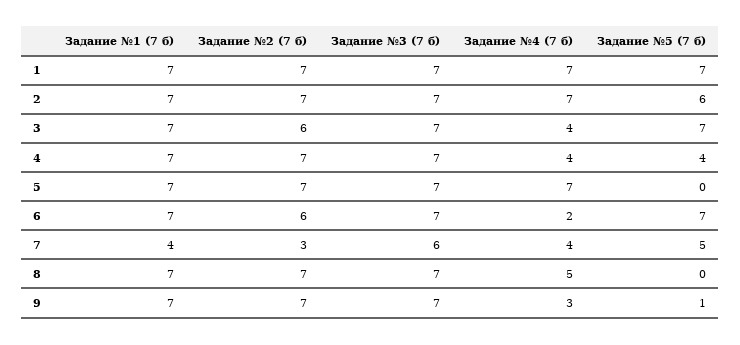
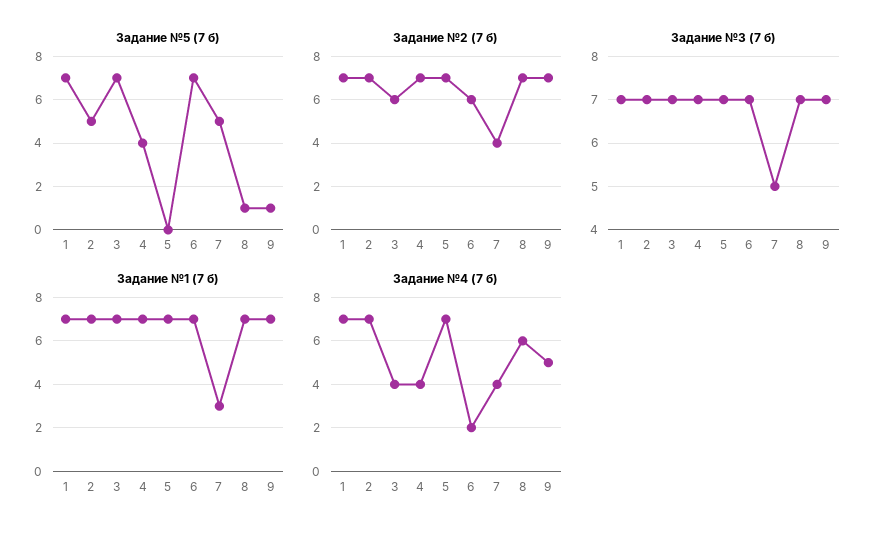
  {
    "Задание №1 (7 б)": {
      "1": 7,
      "2": 7,
      "3": 7,
      "4": 7,
      "5": 7,
      "6": 7,
-     "7": 4,
+     "7": 3,
      "8": 7,
      "9": 7
    },
    "Задание №2 (7 б)": {
      "1": 7,
      "2": 7,
      "3": 6,
      "4": 7,
      "5": 7,
      "6": 6,
-     "7": 3,
+     "7": 4,
      "8": 7,
      "9": 7
    },
    "Задание №3 (7 б)": {
      "1": 7,
      "2": 7,
      "3": 7,
      "4": 7,
      "5": 7,
      "6": 7,
-     "7": 6,
+     "7": 5,
      "8": 7,
      "9": 7
    },
    "Задание №4 (7 б)": {
      "1": 7,
      "2": 7,
      "3": 4,
      "4": 4,
      "5": 7,
      "6": 2,
      "7": 4,
-     "8": 5,
+     "8": 6,
-     "9": 3
+     "9": 5
    },
    "Задание №5 (7 б)": {
      "1": 7,
-     "2": 6,
+     "2": 5,
      "3": 7,
      "4": 4,
      "5": 0,
      "6": 7,
      "7": 5,
-     "8": 0,
+     "8": 1,
      "9": 1
    }
  }

